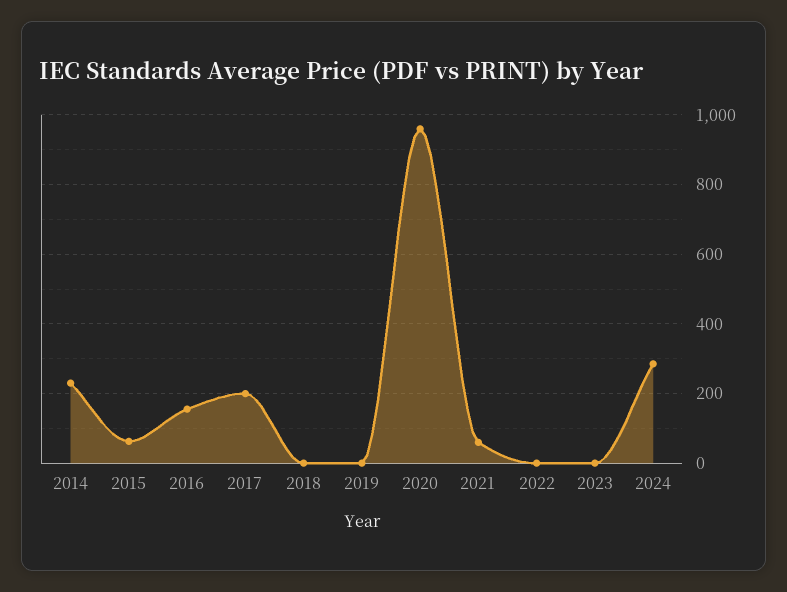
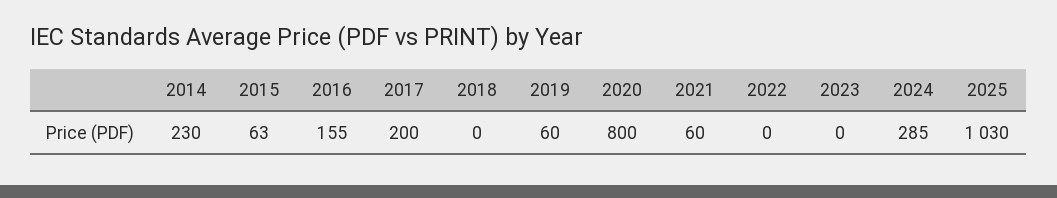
  {
    "2014": 230,
    "2015": 63,
    "2016": 155,
    "2017": 200,
    "2018": 0,
-   "2019": 0,
+   "2019": 60,
-   "2020": 960,
+   "2020": 800,
    "2021": 60,
    "2022": 0,
    "2023": 0,
-   "2024": 285
+   "2024": 285,
+   "2025": 1030
  }

